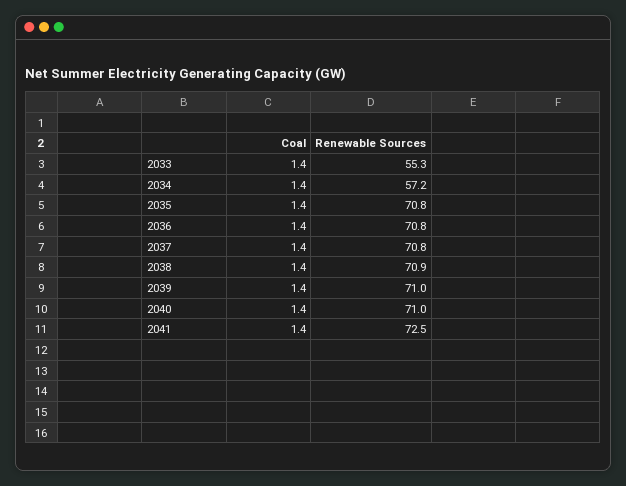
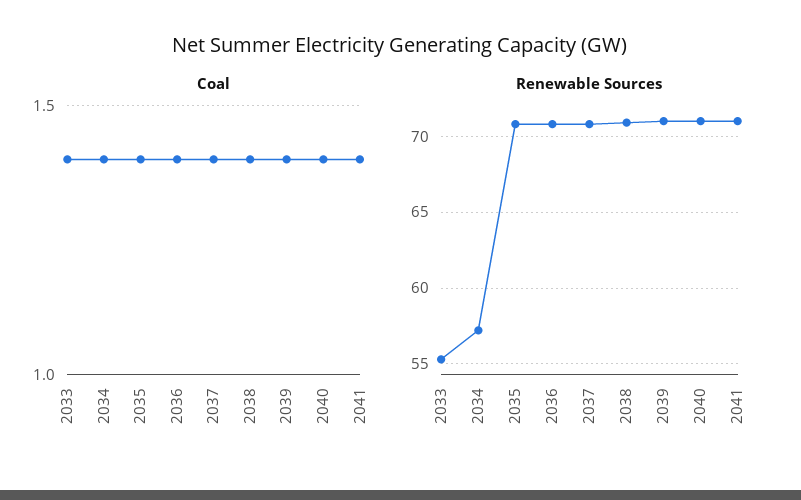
  {
    "Coal": {
      "2033": 1.4,
      "2034": 1.4,
      "2035": 1.4,
      "2036": 1.4,
      "2037": 1.4,
      "2038": 1.4,
      "2039": 1.4,
      "2040": 1.4,
      "2041": 1.4
    },
    "Renewable Sources": {
      "2033": 55.3,
      "2034": 57.2,
      "2035": 70.8,
      "2036": 70.8,
      "2037": 70.8,
      "2038": 70.9,
      "2039": 71,
      "2040": 71,
-     "2041": 72.5
+     "2041": 71
    }
  }

